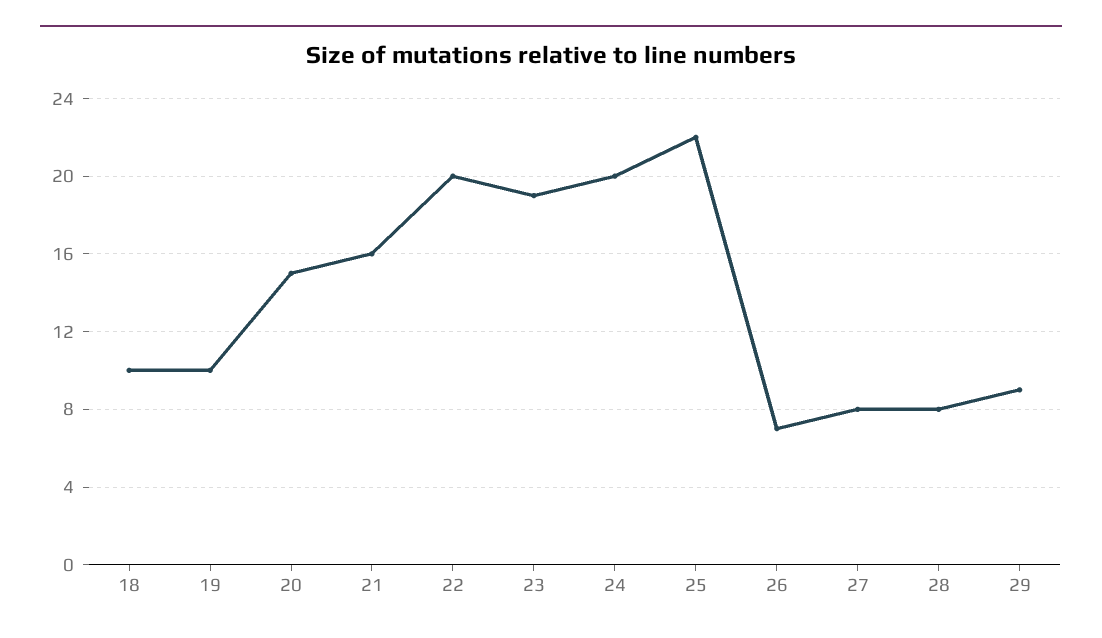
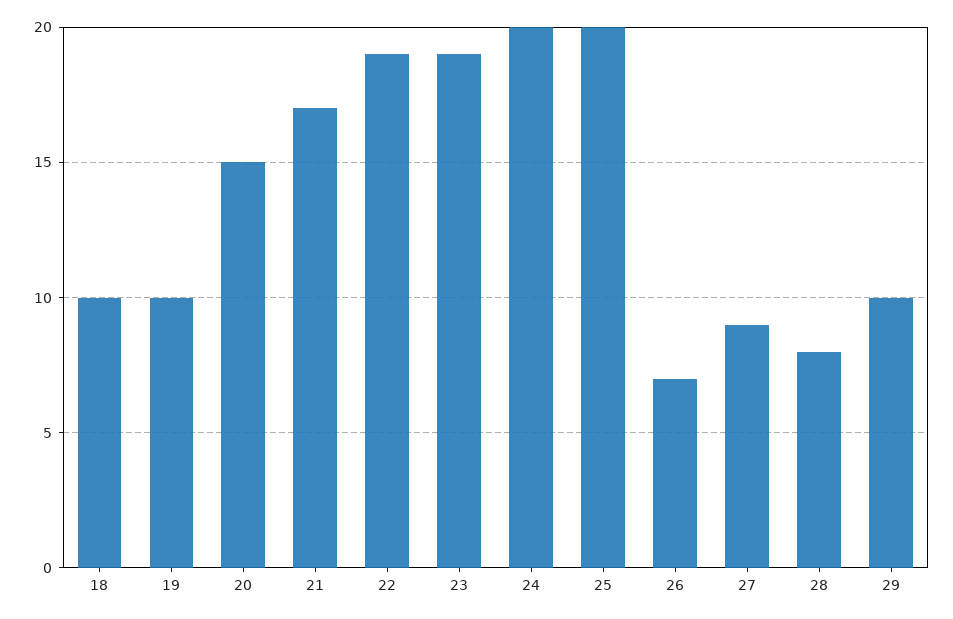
  {
    "18": 10,
    "19": 10,
    "20": 15,
-   "21": 16,
+   "21": 17,
-   "22": 20,
+   "22": 19,
    "23": 19,
    "24": 20,
-   "25": 22,
+   "25": 20,
    "26": 7,
-   "27": 8,
+   "27": 9,
    "28": 8,
-   "29": 9
+   "29": 10
  }

